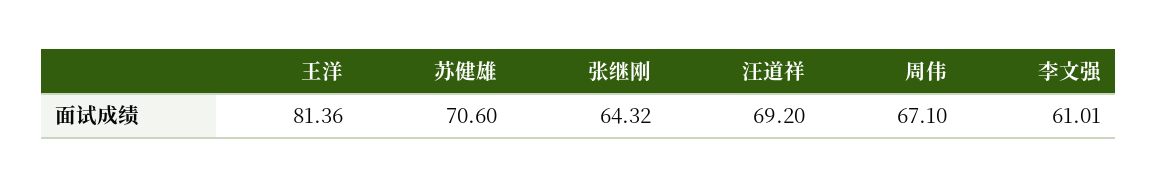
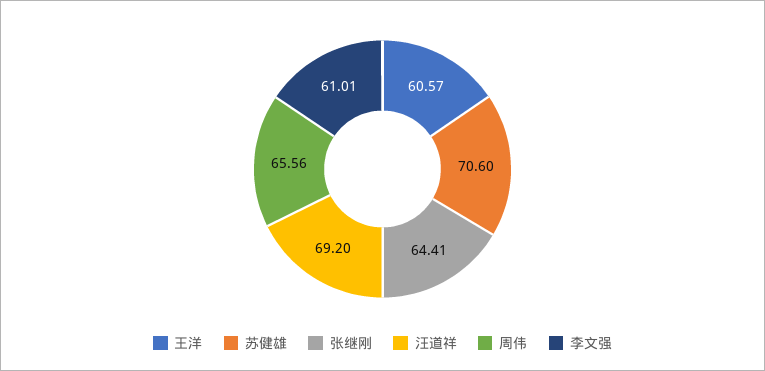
  {
-   "王洋": 81.36,
+   "王洋": 60.57,
    "苏健雄": 70.6,
-   "张继刚": 64.32,
+   "张继刚": 64.41,
    "汪道祥": 69.2,
-   "周伟": 67.1,
+   "周伟": 65.56,
    "李文强": 61.01
  }

